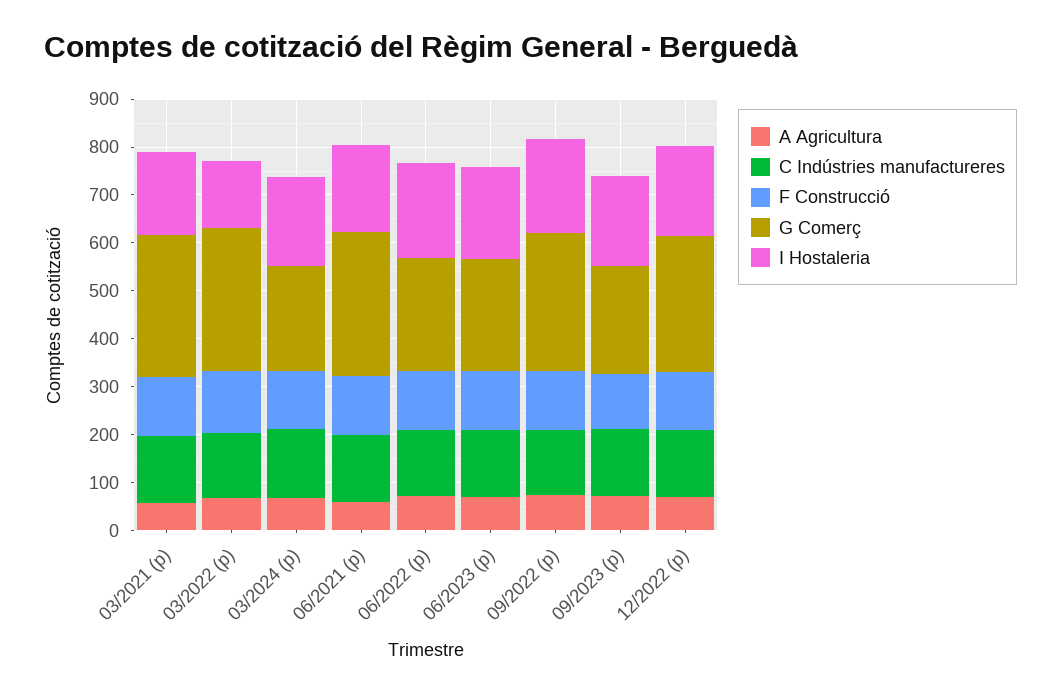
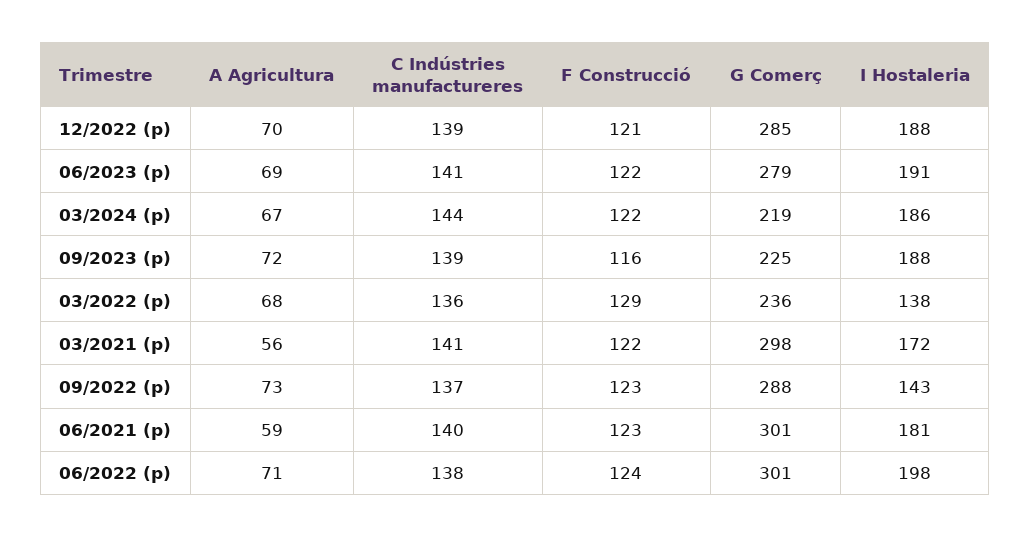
  {
    "A Agricultura": {
      "03/2021 (p)": 56,
      "03/2022 (p)": 68,
      "03/2024 (p)": 67,
      "06/2021 (p)": 59,
      "06/2022 (p)": 71,
      "06/2023 (p)": 69,
      "09/2022 (p)": 73,
      "09/2023 (p)": 72,
      "12/2022 (p)": 70
    },
    "C Indústries manufactureres": {
      "03/2021 (p)": 141,
      "03/2022 (p)": 136,
      "03/2024 (p)": 144,
      "06/2021 (p)": 140,
      "06/2022 (p)": 138,
      "06/2023 (p)": 141,
      "09/2022 (p)": 137,
      "09/2023 (p)": 139,
      "12/2022 (p)": 139
    },
    "F Construcció": {
      "03/2021 (p)": 122,
      "03/2022 (p)": 129,
      "03/2024 (p)": 122,
      "06/2021 (p)": 123,
      "06/2022 (p)": 124,
      "06/2023 (p)": 122,
      "09/2022 (p)": 123,
      "09/2023 (p)": 116,
      "12/2022 (p)": 121
    },
    "G Comerç": {
      "03/2021 (p)": 298,
-     "03/2022 (p)": 300,
+     "03/2022 (p)": 236,
      "03/2024 (p)": 219,
      "06/2021 (p)": 301,
-     "06/2022 (p)": 240,
+     "06/2022 (p)": 301,
-     "06/2023 (p)": 240,
+     "06/2023 (p)": 279,
      "09/2022 (p)": 288,
      "09/2023 (p)": 225,
      "12/2022 (p)": 285
    },
    "I Hostaleria": {
      "03/2021 (p)": 172,
      "03/2022 (p)": 138,
      "03/2024 (p)": 186,
      "06/2021 (p)": 181,
      "06/2022 (p)": 198,
      "06/2023 (p)": 191,
-     "09/2022 (p)": 200,
+     "09/2022 (p)": 143,
      "09/2023 (p)": 188,
      "12/2022 (p)": 188
    }
  }

